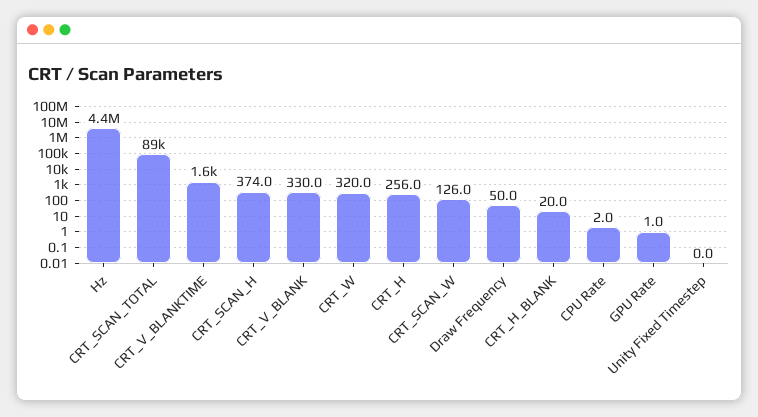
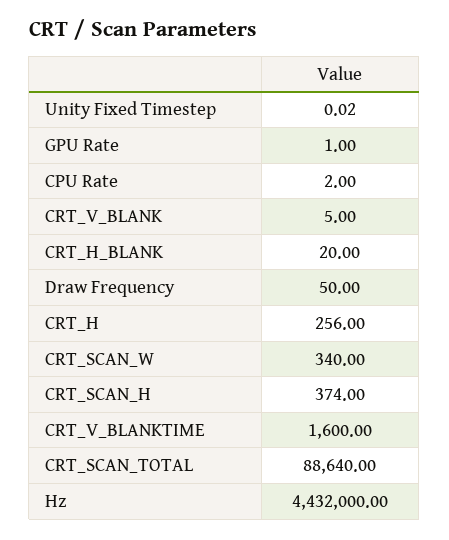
  {
    "Hz": 4432000,
    "CRT_SCAN_TOTAL": 88640,
    "CRT_V_BLANKTIME": 1600,
    "CRT_SCAN_H": 374,
-   "CRT_V_BLANK": 330,
+   "CRT_V_BLANK": 5,
-   "CRT_W": 320,
    "CRT_H": 256,
-   "CRT_SCAN_W": 126,
+   "CRT_SCAN_W": 340,
    "Draw Frequency": 50,
    "CRT_H_BLANK": 20,
    "CPU Rate": 2,
    "GPU Rate": 1,
    "Unity Fixed Timestep": 0.02
  }

